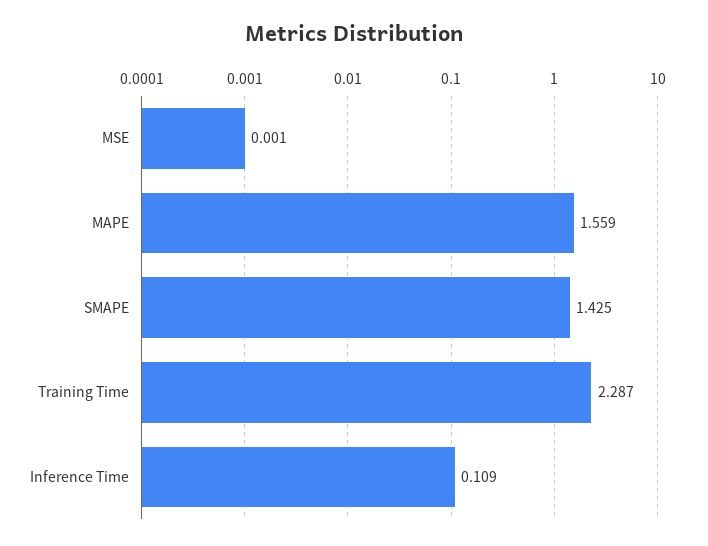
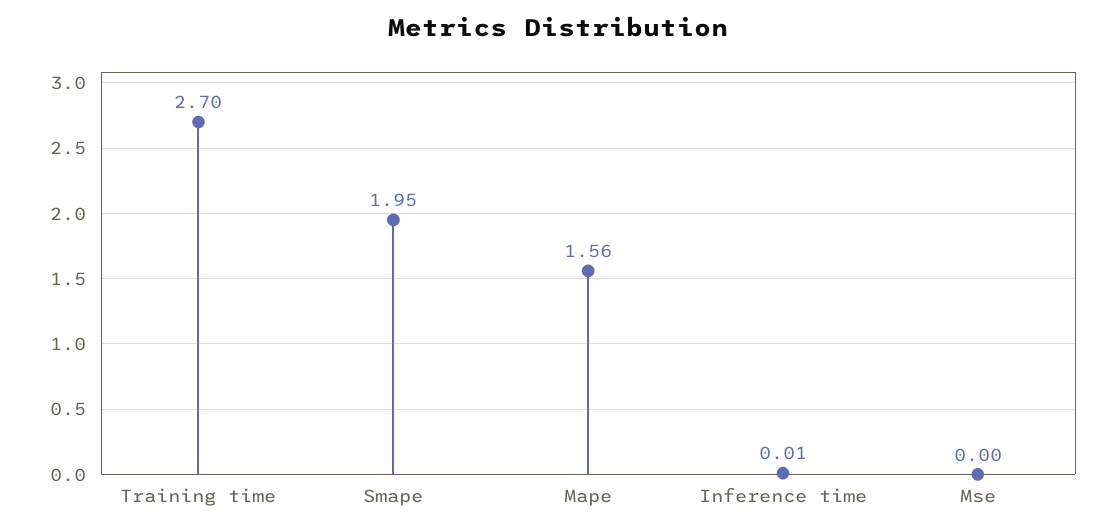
  {
    "MSE": 0.001,
    "MAPE": 1.559,
-   "SMAPE": 1.425,
+   "SMAPE": 1.95,
-   "Training Time": 2.287,
+   "Training Time": 2.7,
-   "Inference Time": 0.109
+   "Inference Time": 0.01
  }

